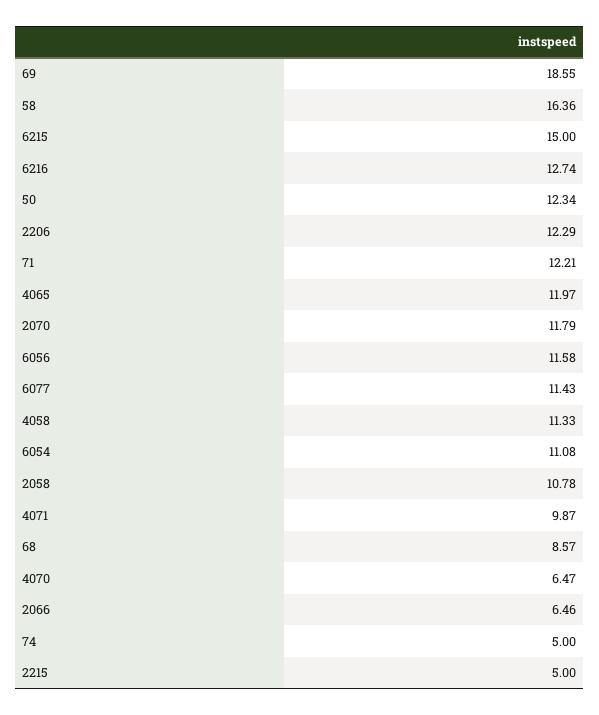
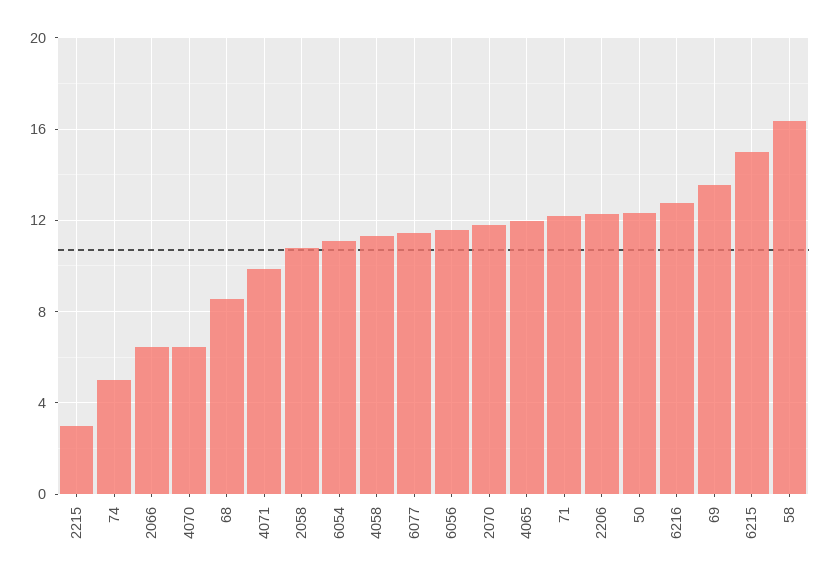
  {
-   "69": 18.55,
+   "69": 13.5,
    "58": 16.36,
    "6215": 15,
    "6216": 12.74,
    "50": 12.34,
    "2206": 12.29,
    "71": 12.21,
    "4065": 11.97,
    "2070": 11.79,
    "6056": 11.58,
    "6077": 11.43,
    "4058": 11.33,
    "6054": 11.08,
    "2058": 10.78,
    "4071": 9.87,
    "68": 8.57,
    "4070": 6.47,
    "2066": 6.46,
    "74": 5,
-   "2215": 5
+   "2215": 3
  }

